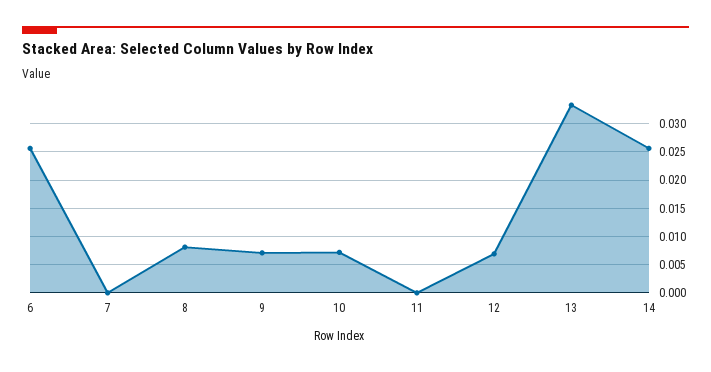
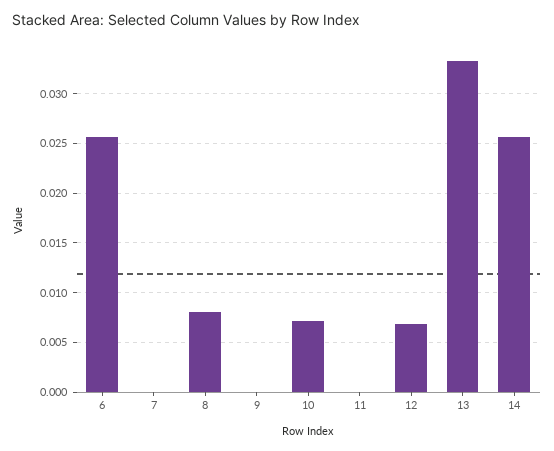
  {
    "6": 0.026,
    "7": 0,
    "8": 0.008,
-   "9": 0.0075,
+   "9": 0,
    "10": 0.007,
    "11": 0,
    "12": 0.007,
    "13": 0.033,
    "14": 0.026
  }

